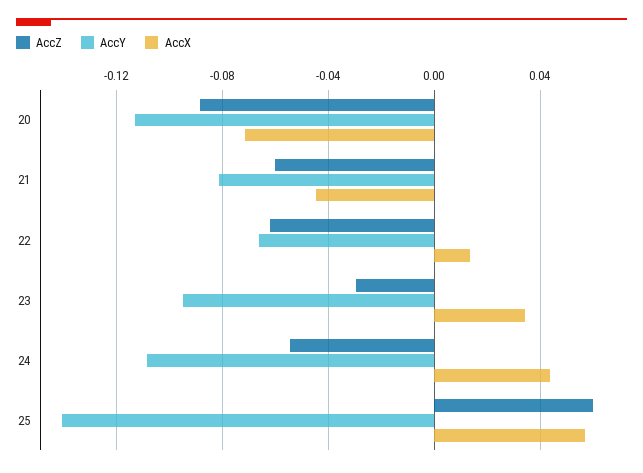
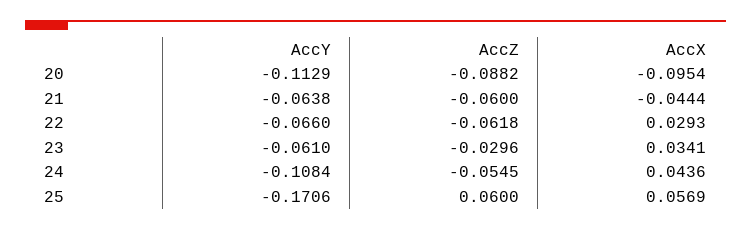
  {
    "AccZ": {
      "20": -0.0882,
      "21": -0.06,
      "22": -0.0618,
      "23": -0.0296,
      "24": -0.0545,
      "25": 0.06
    },
    "AccY": {
      "20": -0.1129,
-     "21": -0.08,
+     "21": -0.0638,
      "22": -0.066,
-     "23": -0.095,
+     "23": -0.061,
      "24": -0.1084,
-     "25": -0.14
+     "25": -0.1706
    },
    "AccX": {
-     "20": -0.07,
+     "20": -0.0954,
      "21": -0.0444,
-     "22": 0.015,
+     "22": 0.0293,
      "23": 0.0341,
      "24": 0.0436,
      "25": 0.0569
    }
  }

